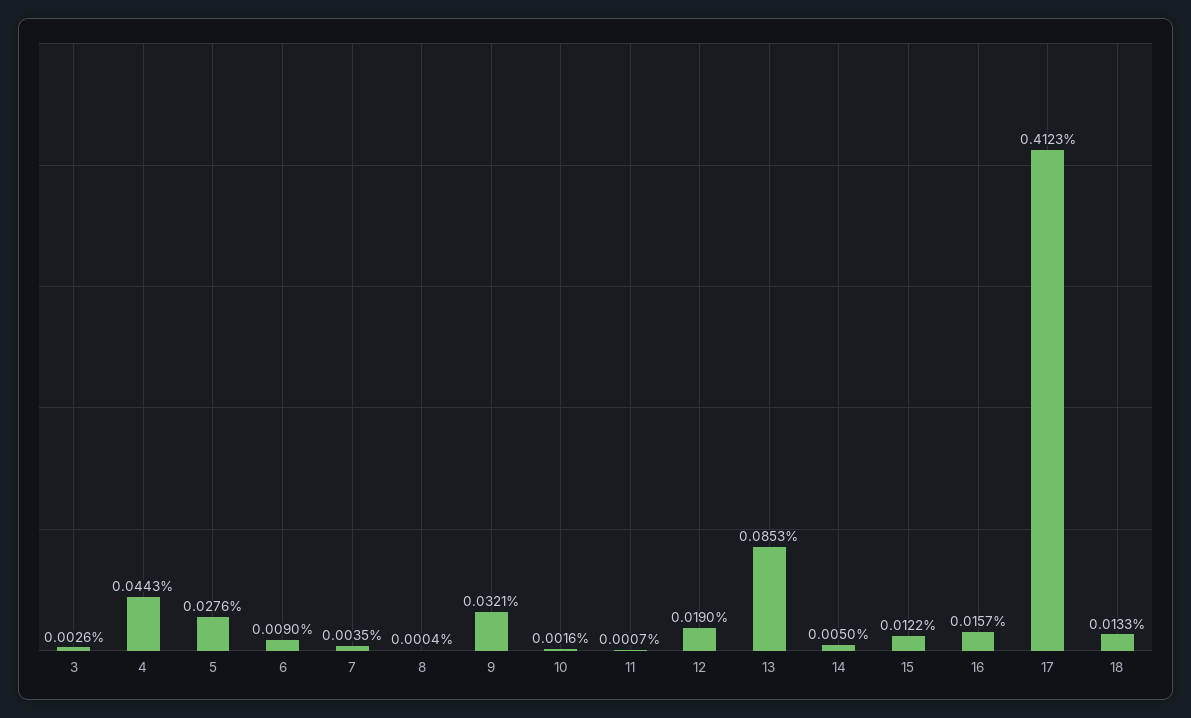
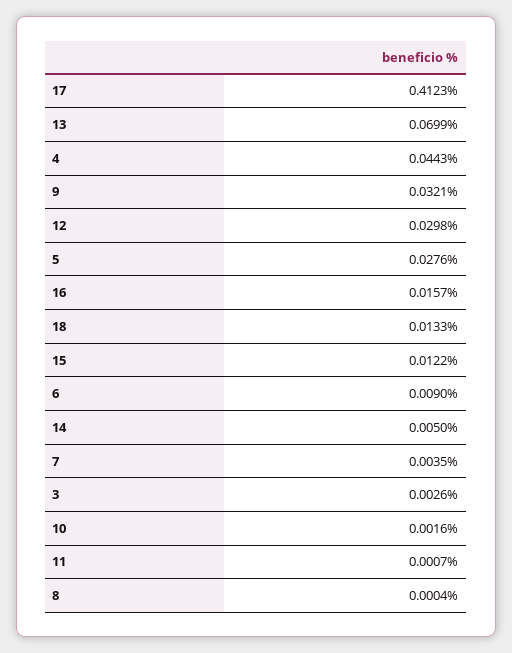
  {
    "3": 0.0026,
    "4": 0.0443,
    "5": 0.0276,
    "6": 0.009,
    "7": 0.0035,
    "8": 0.0004,
    "9": 0.0321,
    "10": 0.0016,
    "11": 0.0007,
-   "12": 0.019,
+   "12": 0.0298,
-   "13": 0.0853,
+   "13": 0.0699,
    "14": 0.005,
    "15": 0.0122,
    "16": 0.0157,
    "17": 0.4123,
    "18": 0.0133
  }

